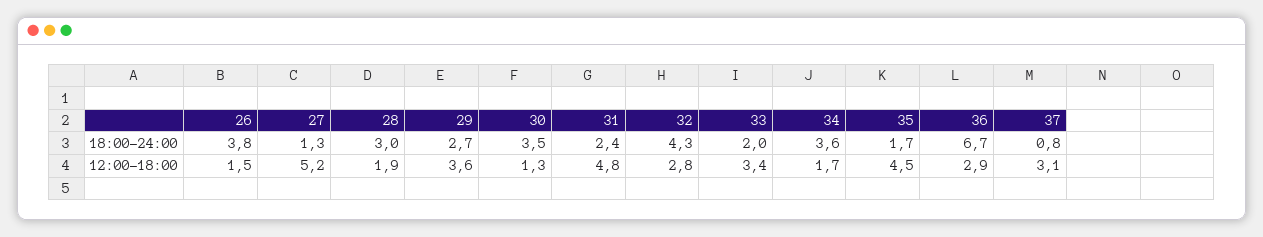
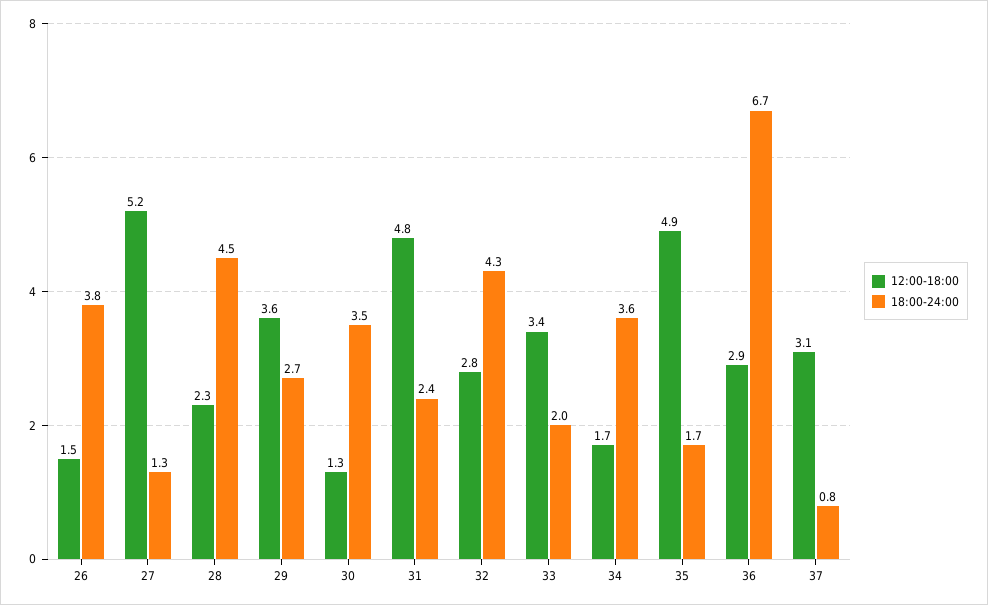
  {
    "18:00-24:00": {
      "26": 3.8,
      "27": 1.3,
-     "28": 3,
+     "28": 4.5,
      "29": 2.7,
      "30": 3.5,
      "31": 2.4,
      "32": 4.3,
      "33": 2,
      "34": 3.6,
      "35": 1.7,
      "36": 6.7,
      "37": 0.8
    },
    "12:00-18:00": {
      "26": 1.5,
      "27": 5.2,
-     "28": 1.9,
+     "28": 2.3,
      "29": 3.6,
      "30": 1.3,
      "31": 4.8,
      "32": 2.8,
      "33": 3.4,
      "34": 1.7,
-     "35": 4.5,
+     "35": 4.9,
      "36": 2.9,
      "37": 3.1
    }
  }

